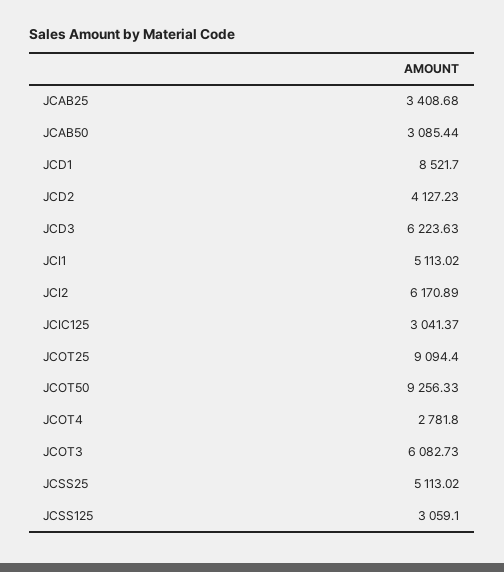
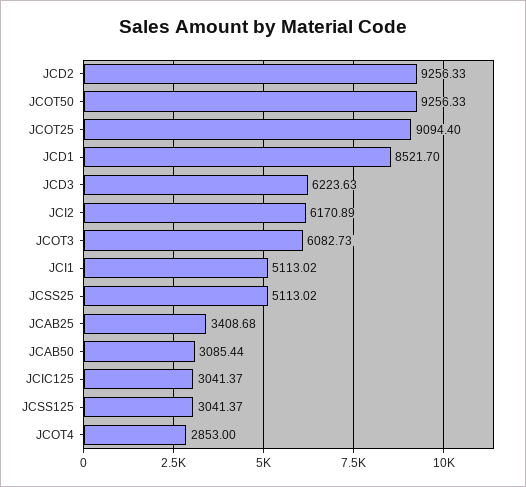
  {
    "JCAB25": 3408.68,
    "JCAB50": 3085.44,
    "JCD1": 8521.7,
-   "JCD2": 4127.23,
+   "JCD2": 9256.33,
    "JCD3": 6223.63,
    "JCI1": 5113.02,
    "JCI2": 6170.89,
    "JCIC125": 3041.37,
    "JCOT25": 9094.4,
    "JCOT50": 9256.33,
-   "JCOT4": 2781.8,
+   "JCOT4": 2853,
    "JCOT3": 6082.73,
    "JCSS25": 5113.02,
-   "JCSS125": 3059.1
+   "JCSS125": 3041.37
  }

